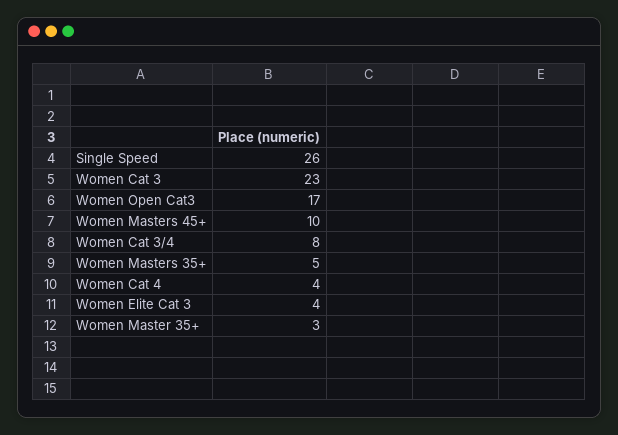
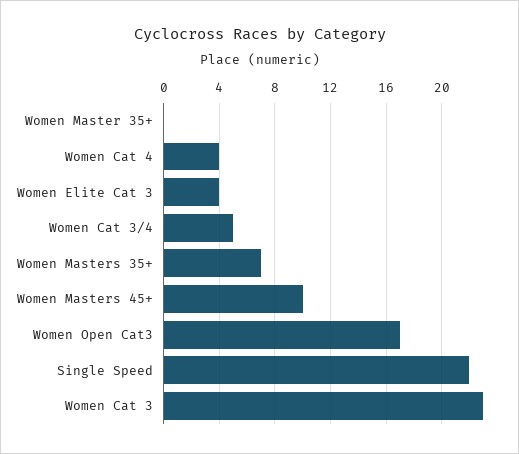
  {
-   "Single Speed": 26,
+   "Single Speed": 22,
    "Women Cat 3": 23,
    "Women Open Cat3": 17,
    "Women Masters 45+": 10,
-   "Women Cat 3/4": 8,
+   "Women Cat 3/4": 5,
-   "Women Masters 35+": 5,
+   "Women Masters 35+": 7,
    "Women Cat 4": 4,
    "Women Elite Cat 3": 4,
-   "Women Master 35+": 3
+   "Women Master 35+": 0
  }

